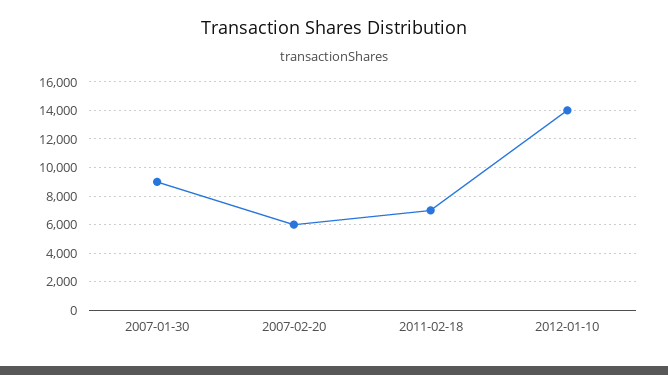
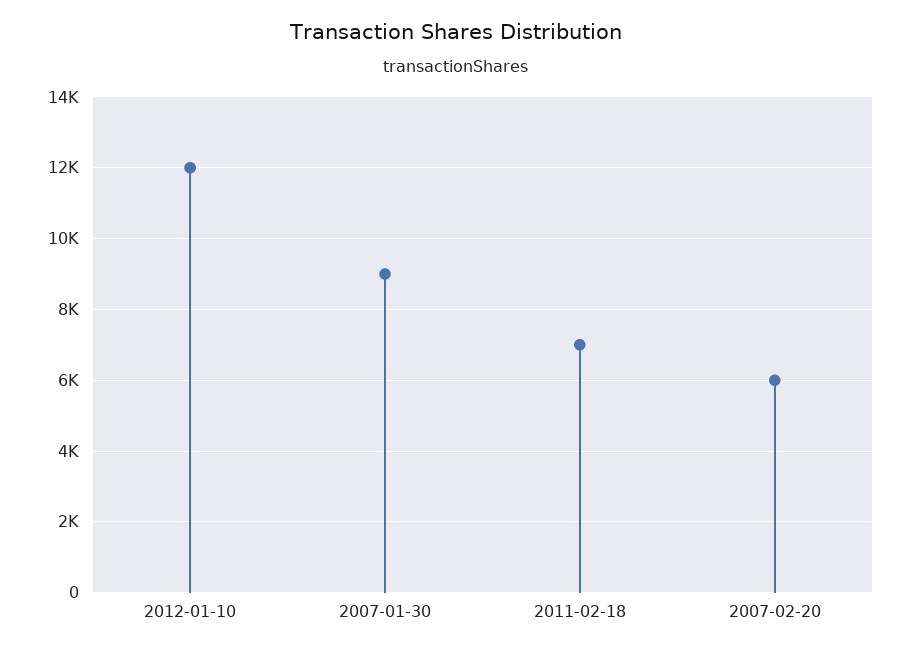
  {
    "2007-01-30": 9000,
    "2007-02-20": 6000,
    "2011-02-18": 7000,
-   "2012-01-10": 14000
+   "2012-01-10": 12000
  }

